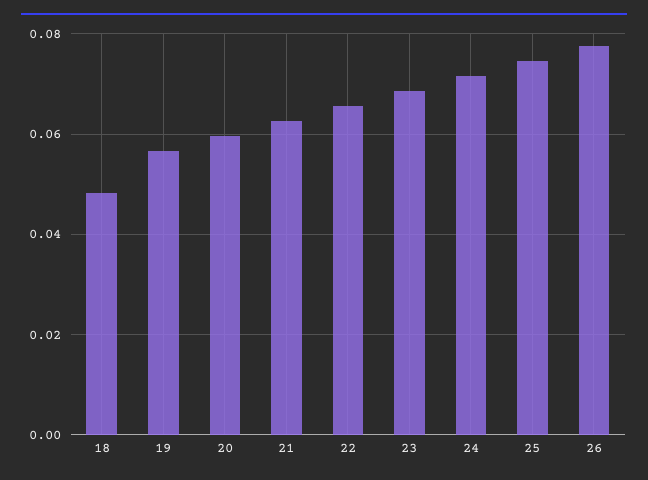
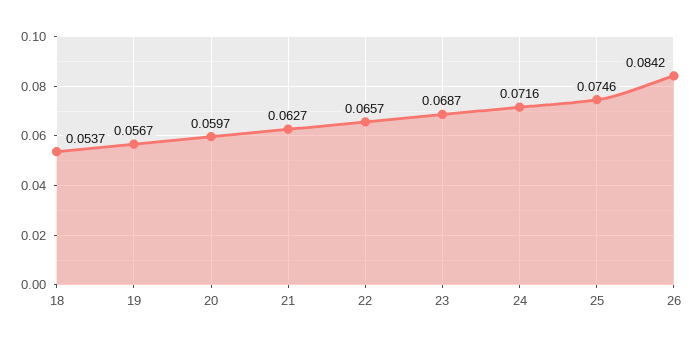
  {
-   "18": 0.048,
+   "18": 0.0537,
    "19": 0.0567,
    "20": 0.0597,
    "21": 0.0627,
    "22": 0.0657,
    "23": 0.0687,
    "24": 0.0716,
    "25": 0.0746,
-   "26": 0.078
+   "26": 0.0842
  }

